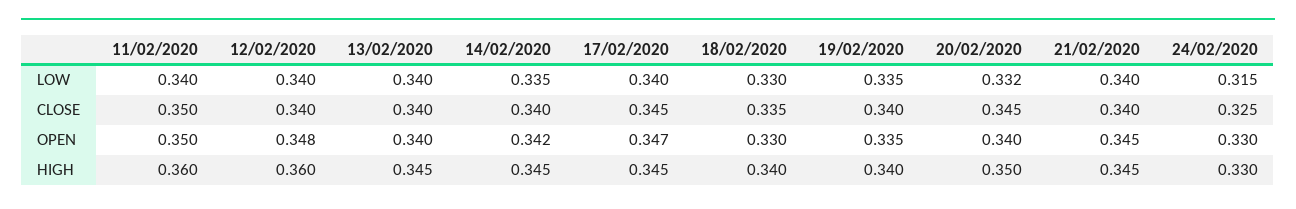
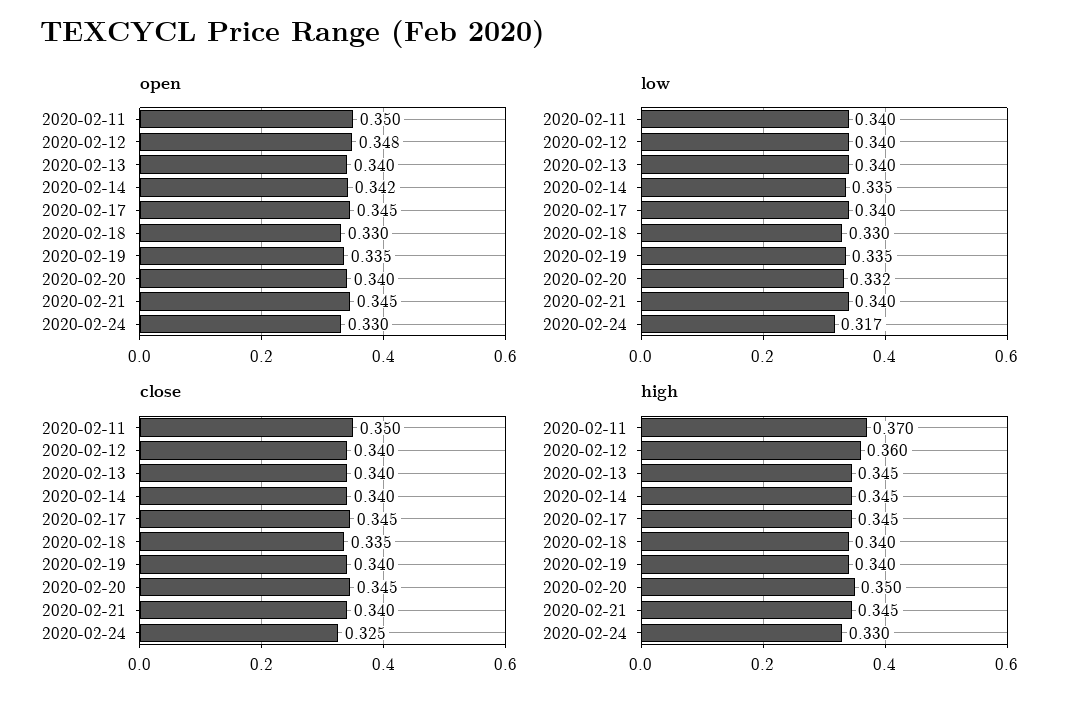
  {
    "LOW": {
      "11/02/2020": 0.34,
      "12/02/2020": 0.34,
      "13/02/2020": 0.34,
      "14/02/2020": 0.335,
      "17/02/2020": 0.34,
      "18/02/2020": 0.33,
      "19/02/2020": 0.335,
      "20/02/2020": 0.332,
      "21/02/2020": 0.34,
-     "24/02/2020": 0.315
+     "24/02/2020": 0.317
    },
    "CLOSE": {
      "11/02/2020": 0.35,
      "12/02/2020": 0.34,
      "13/02/2020": 0.34,
      "14/02/2020": 0.34,
      "17/02/2020": 0.345,
      "18/02/2020": 0.335,
      "19/02/2020": 0.34,
      "20/02/2020": 0.345,
      "21/02/2020": 0.34,
      "24/02/2020": 0.325
    },
    "OPEN": {
      "11/02/2020": 0.35,
      "12/02/2020": 0.348,
      "13/02/2020": 0.34,
      "14/02/2020": 0.342,
-     "17/02/2020": 0.347,
+     "17/02/2020": 0.345,
      "18/02/2020": 0.33,
      "19/02/2020": 0.335,
      "20/02/2020": 0.34,
      "21/02/2020": 0.345,
      "24/02/2020": 0.33
    },
    "HIGH": {
-     "11/02/2020": 0.36,
+     "11/02/2020": 0.37,
      "12/02/2020": 0.36,
      "13/02/2020": 0.345,
      "14/02/2020": 0.345,
      "17/02/2020": 0.345,
      "18/02/2020": 0.34,
      "19/02/2020": 0.34,
      "20/02/2020": 0.35,
      "21/02/2020": 0.345,
      "24/02/2020": 0.33
    }
  }

